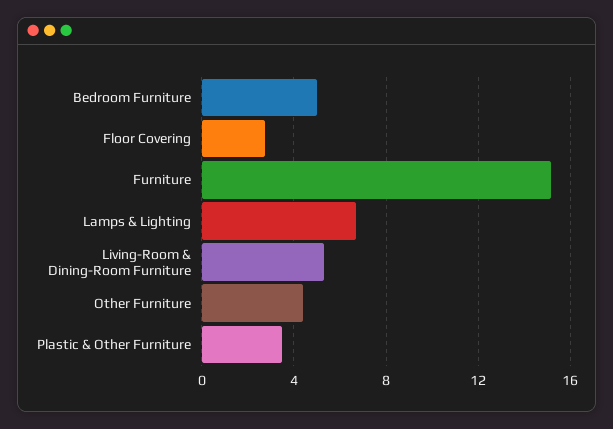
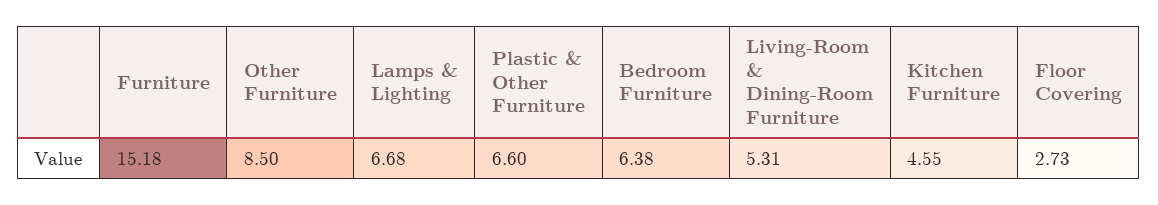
  {
-   "Bedroom Furniture": 5,
+   "Bedroom Furniture": 6.38,
    "Floor Covering": 2.73,
    "Furniture": 15.18,
    "Lamps & Lighting": 6.68,
    "Living-Room & Dining-Room Furniture": 5.31,
-   "Other Furniture": 4.5,
+   "Other Furniture": 8.5,
-   "Plastic & Other Furniture": 3.5
+   "Plastic & Other Furniture": 6.6,
+   "Kitchen Furniture": 4.55
  }

